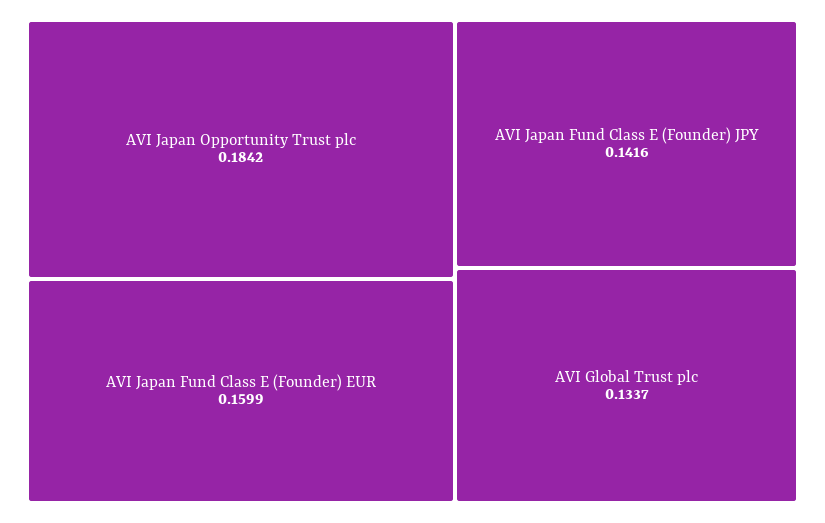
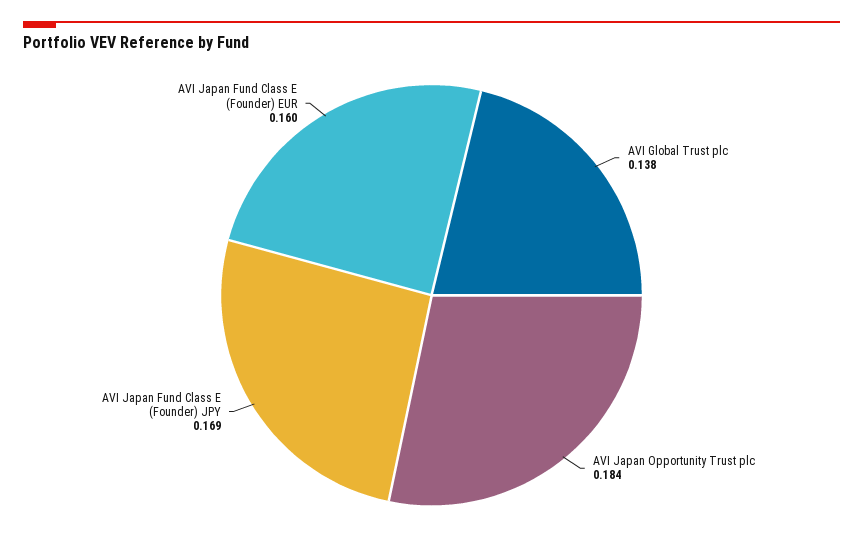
  {
    "AVI Japan Opportunity Trust plc": 0.1842,
    "AVI Japan Fund Class E (Founder) EUR": 0.1599,
-   "AVI Japan Fund Class E (Founder) JPY": 0.1416,
+   "AVI Japan Fund Class E (Founder) JPY": 0.169,
-   "AVI Global Trust plc": 0.1337
+   "AVI Global Trust plc": 0.138
  }

